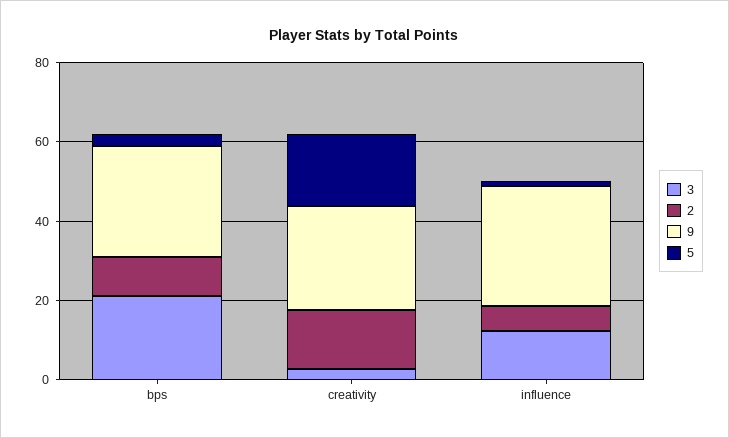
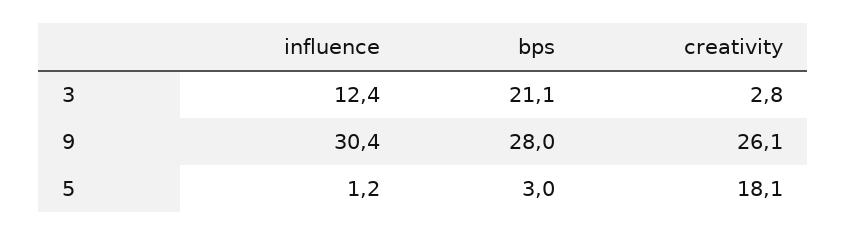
  {
    "3": {
      "bps": 21.1,
      "creativity": 2.8,
      "influence": 12.4
    },
-   "2": {
-     "bps": 10,
-     "creativity": 15,
-     "influence": 5
-   },
    "9": {
      "bps": 28,
      "creativity": 26.1,
      "influence": 30.4
    },
    "5": {
      "bps": 3,
      "creativity": 18.1,
      "influence": 1.2
    }
  }

